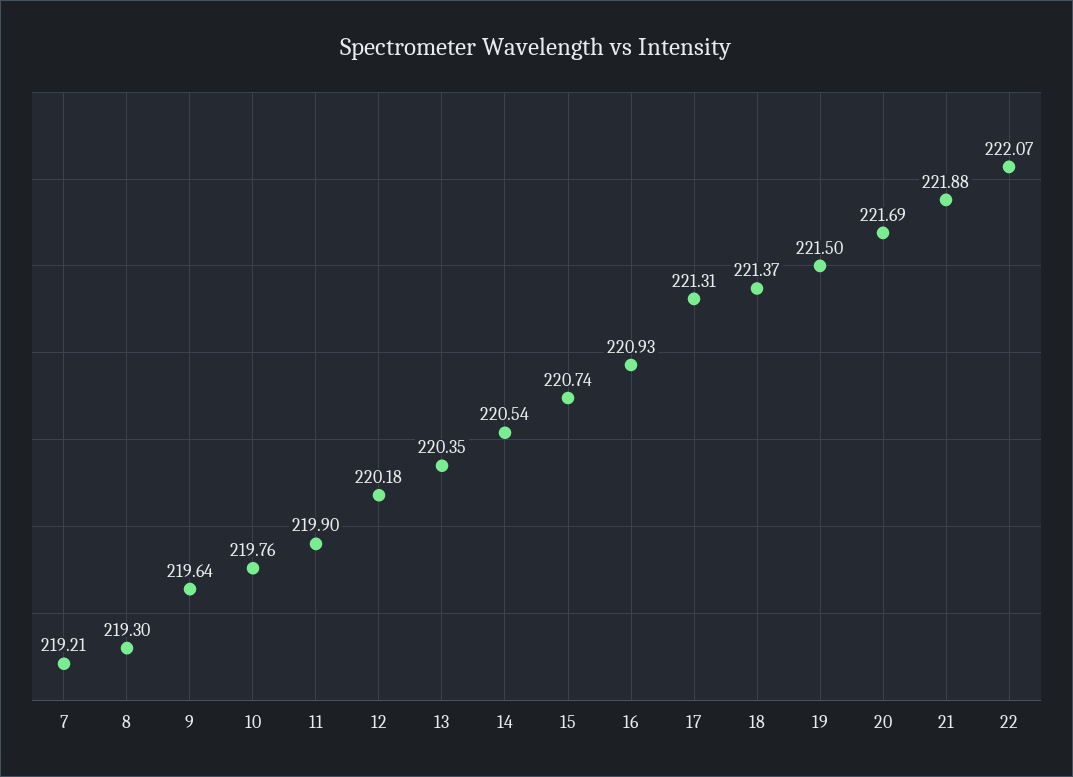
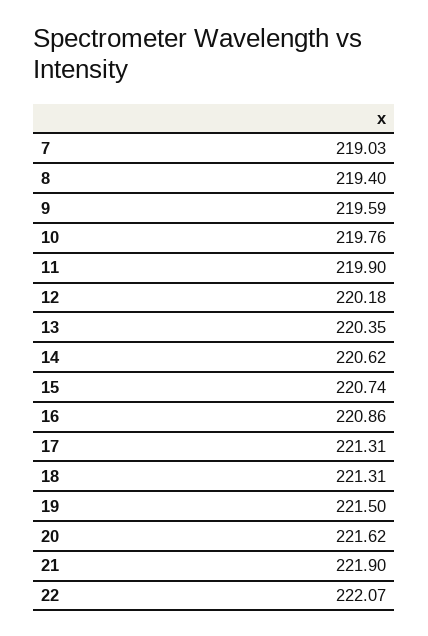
  {
-   "7": 219.21,
+   "7": 219.03,
-   "8": 219.3,
+   "8": 219.4,
-   "9": 219.64,
+   "9": 219.59,
    "10": 219.76,
    "11": 219.9,
    "12": 220.18,
    "13": 220.35,
-   "14": 220.54,
+   "14": 220.62,
    "15": 220.74,
-   "16": 220.93,
+   "16": 220.86,
    "17": 221.31,
-   "18": 221.37,
+   "18": 221.31,
    "19": 221.5,
-   "20": 221.69,
+   "20": 221.62,
-   "21": 221.88,
+   "21": 221.9,
    "22": 222.07
  }

